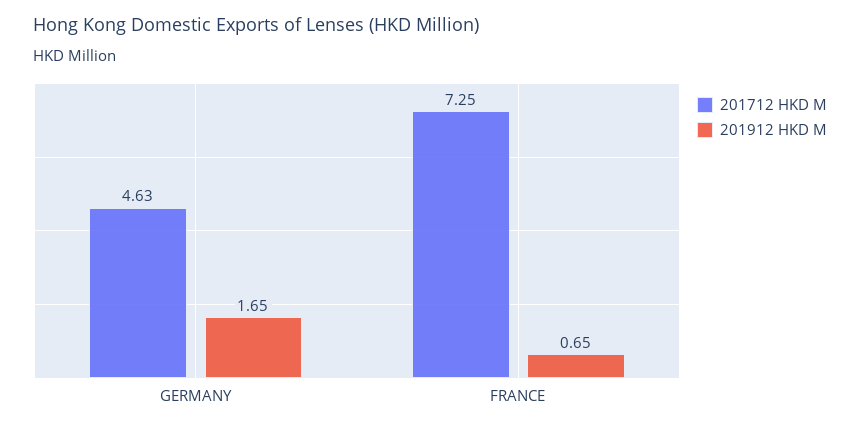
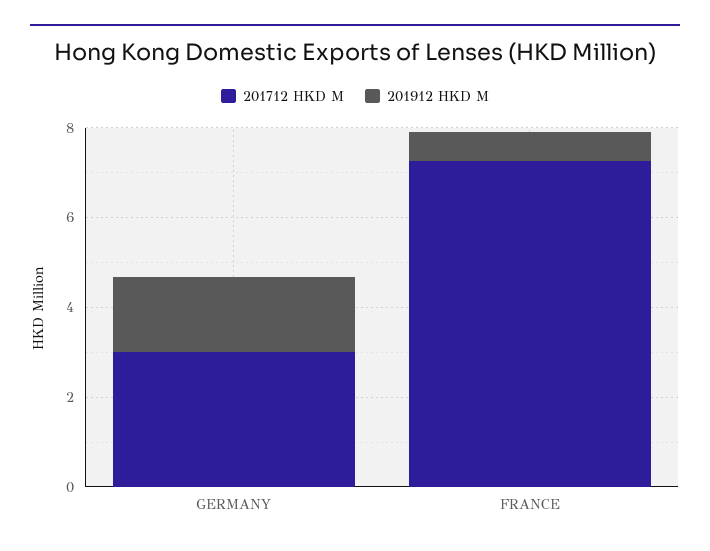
  {
    "201712 HKD M": {
-     "GERMANY": 4.63,
+     "GERMANY": 3,
      "FRANCE": 7.25
    },
    "201912 HKD M": {
      "GERMANY": 1.65,
      "FRANCE": 0.65
    }
  }

